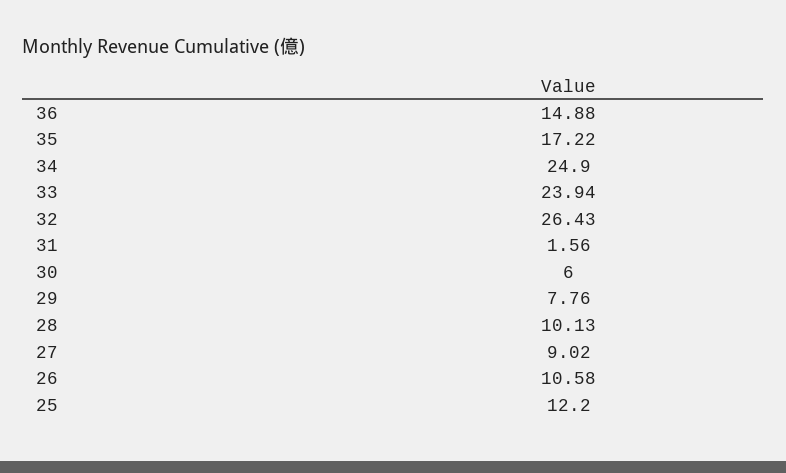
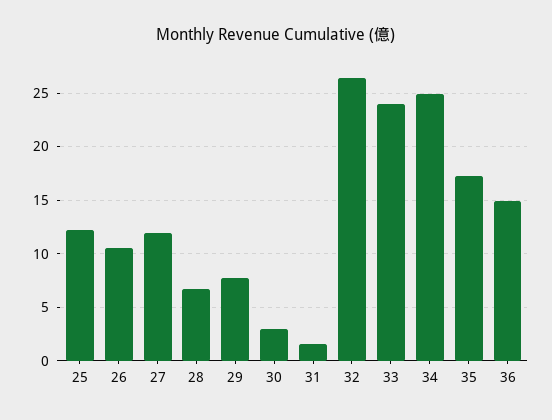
  {
    "36": 14.88,
    "35": 17.22,
    "34": 24.9,
    "33": 23.94,
    "32": 26.43,
    "31": 1.56,
-   "30": 6,
+   "30": 3,
    "29": 7.76,
-   "28": 10.13,
+   "28": 7,
-   "27": 9.02,
+   "27": 12,
    "26": 10.58,
    "25": 12.2
  }

